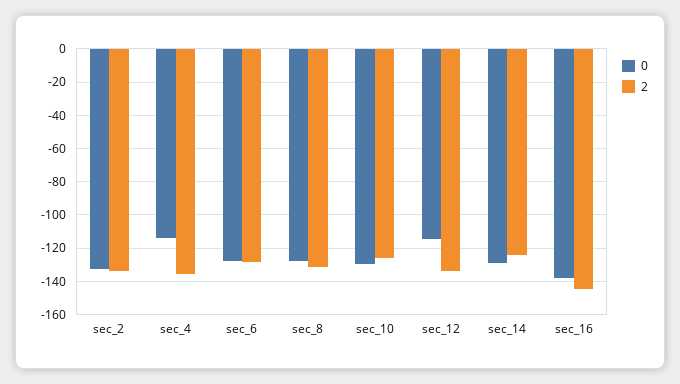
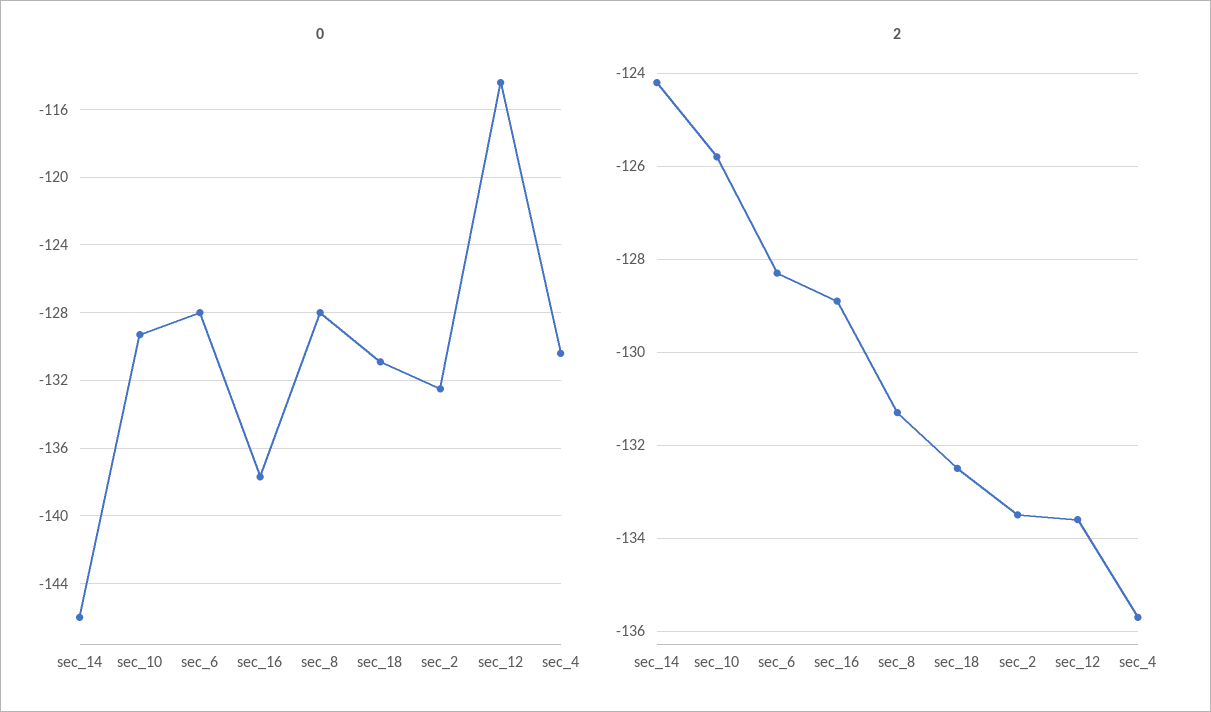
  {
    "0": {
      "sec_2": -132.5,
-     "sec_4": -115,
+     "sec_4": -130.5,
      "sec_6": -128,
      "sec_8": -128,
      "sec_10": -129.5,
      "sec_12": -114.5,
-     "sec_14": -130,
+     "sec_14": -146,
-     "sec_16": -137.5
+     "sec_16": -137.5,
+     "sec_18": -131
    },
    "2": {
      "sec_2": -133.5,
      "sec_4": -135.5,
      "sec_6": -128.5,
      "sec_8": -131.5,
      "sec_10": -126,
      "sec_12": -133.5,
      "sec_14": -124,
-     "sec_16": -145
+     "sec_16": -129,
+     "sec_18": -132.5
    }
  }

